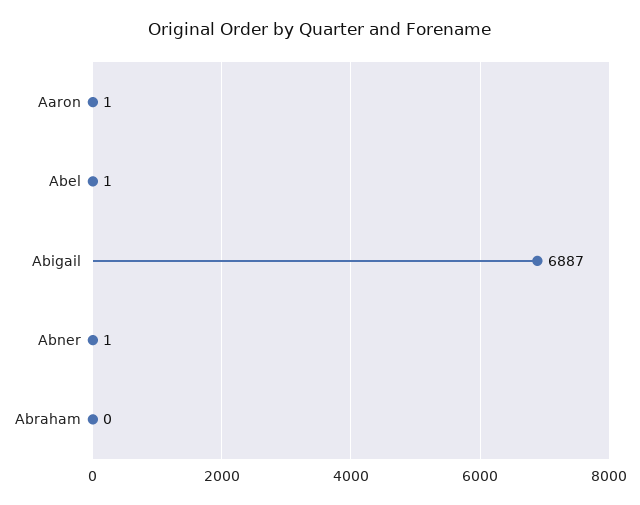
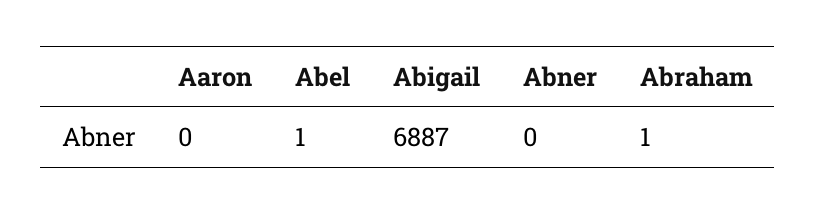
  {
-   "Aaron": 1,
+   "Aaron": 0,
    "Abel": 1,
    "Abigail": 6887,
-   "Abner": 1,
+   "Abner": 0,
-   "Abraham": 0
+   "Abraham": 1
  }

